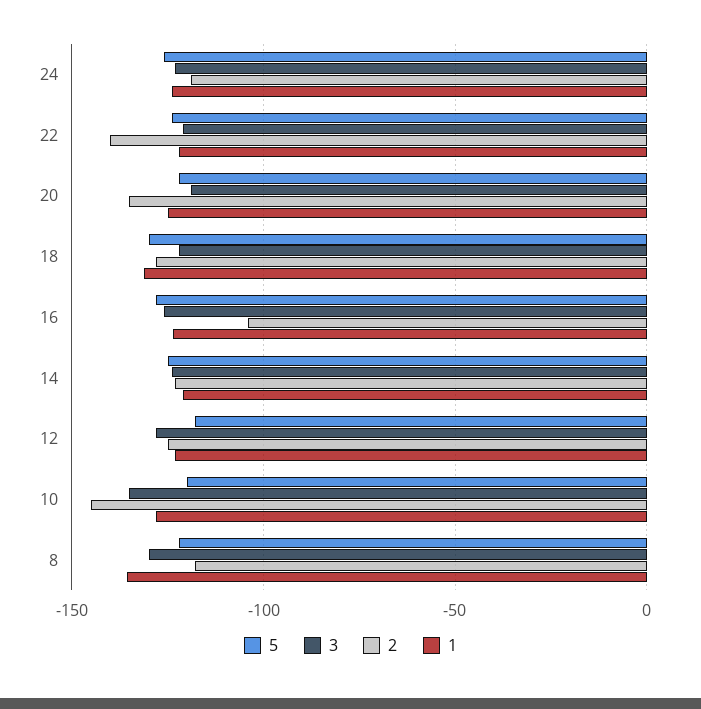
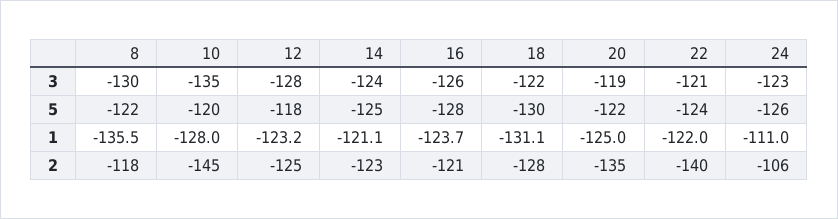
  {
    "5": {
      "24": -126,
      "22": -124,
      "20": -122,
      "18": -130,
      "16": -128,
      "14": -125,
      "12": -118,
      "10": -120,
      "8": -122
    },
    "3": {
      "24": -123,
      "22": -121,
      "20": -119,
      "18": -122,
      "16": -126,
      "14": -124,
      "12": -128,
      "10": -135,
      "8": -130
    },
    "2": {
-     "24": -120,
+     "24": -106,
      "22": -140,
      "20": -135,
      "18": -128,
-     "16": -105,
+     "16": -121,
      "14": -123,
      "12": -125,
      "10": -145,
      "8": -118
    },
    "1": {
-     "24": -125,
+     "24": -111,
      "22": -122,
      "20": -125,
      "18": -131.1,
      "16": -123.7,
      "14": -121.1,
      "12": -123.2,
      "10": -128,
      "8": -135.5
    }
  }

